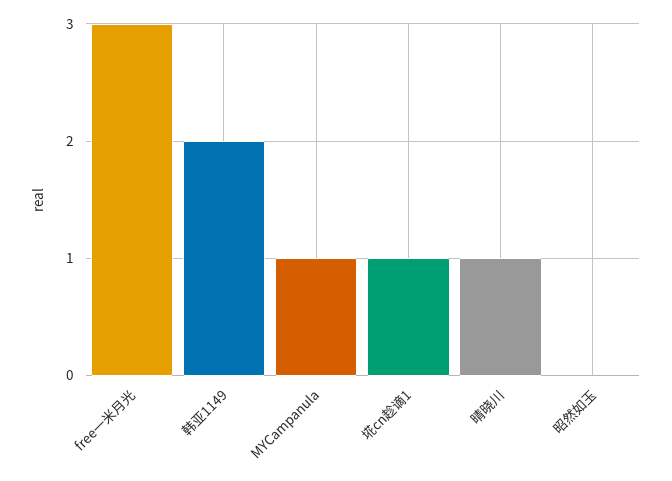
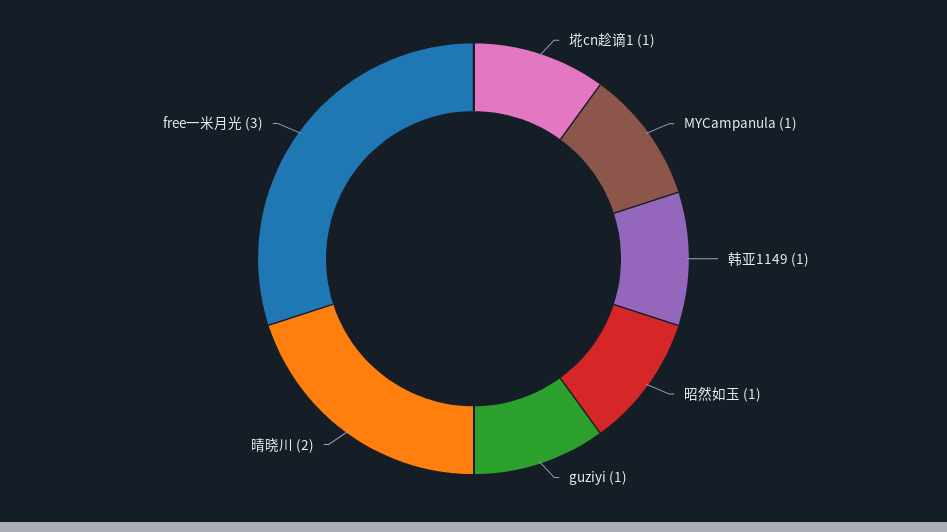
  {
    "free一米月光": 3,
-   "韩亚1149": 2,
+   "韩亚1149": 1,
    "MYCampanula": 1,
    "埖cn趁谪1": 1,
-   "晴晓川": 1,
+   "晴晓川": 2,
-   "昭然如玉": 0
+   "昭然如玉": 1,
+   "guziyi": 1
  }

